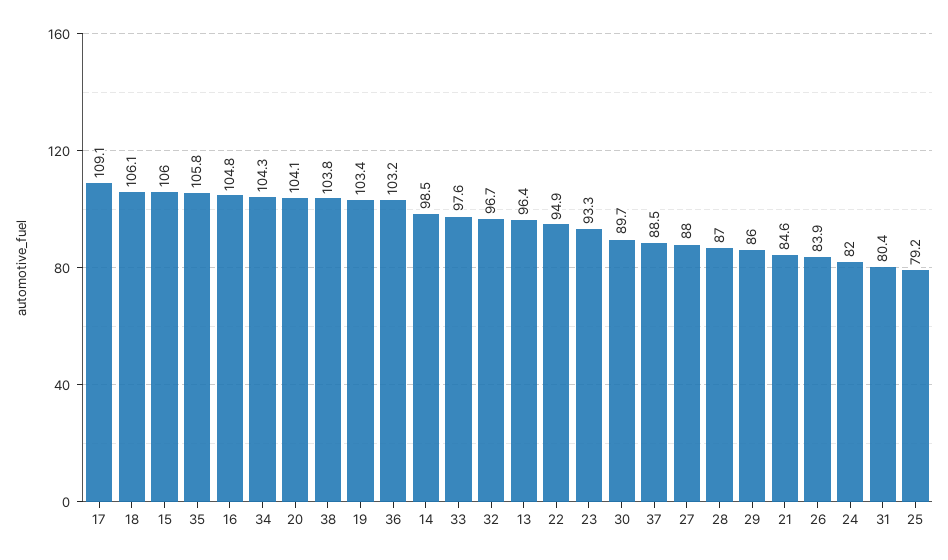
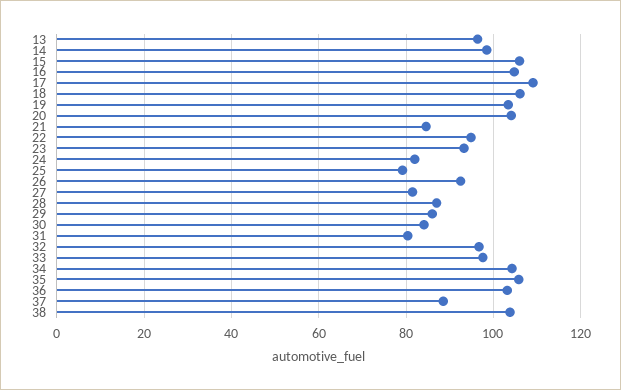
  {
    "17": 109.1,
    "18": 106.1,
    "15": 106,
    "35": 105.8,
    "16": 104.8,
    "34": 104.3,
    "20": 104.1,
    "38": 103.8,
    "19": 103.4,
    "36": 103.2,
    "14": 98.5,
    "33": 97.6,
    "32": 96.7,
    "13": 96.4,
    "22": 94.9,
    "23": 93.3,
-   "30": 89.7,
+   "30": 84,
    "37": 88.5,
-   "27": 88,
+   "27": 82,
    "28": 87,
    "29": 86,
    "21": 84.6,
-   "26": 83.9,
+   "26": 92,
    "24": 82,
    "31": 80.4,
    "25": 79.2
  }

